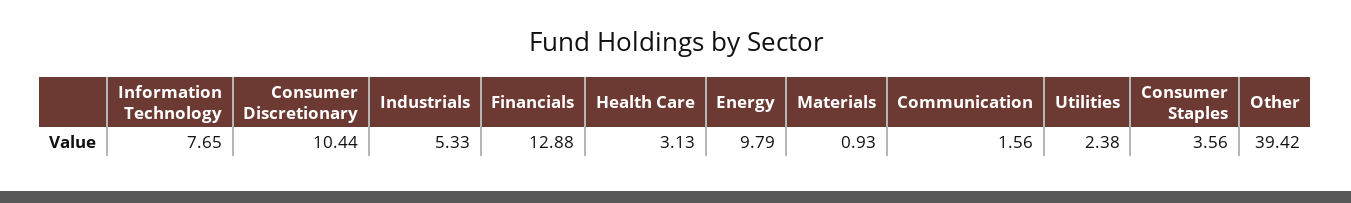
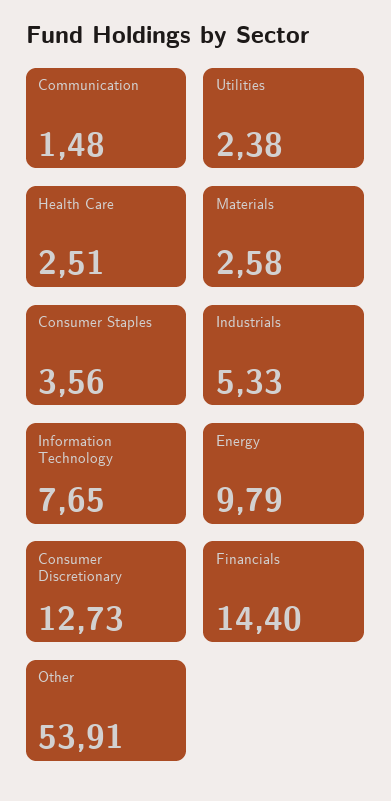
  {
    "Information Technology": 7.65,
-   "Consumer Discretionary": 10.44,
+   "Consumer Discretionary": 12.73,
    "Industrials": 5.33,
-   "Financials": 12.88,
+   "Financials": 14.4,
-   "Health Care": 3.13,
+   "Health Care": 2.51,
    "Energy": 9.79,
-   "Materials": 0.93,
+   "Materials": 2.58,
-   "Communication": 1.56,
+   "Communication": 1.48,
    "Utilities": 2.38,
    "Consumer Staples": 3.56,
-   "Other": 39.42
+   "Other": 53.91
  }

